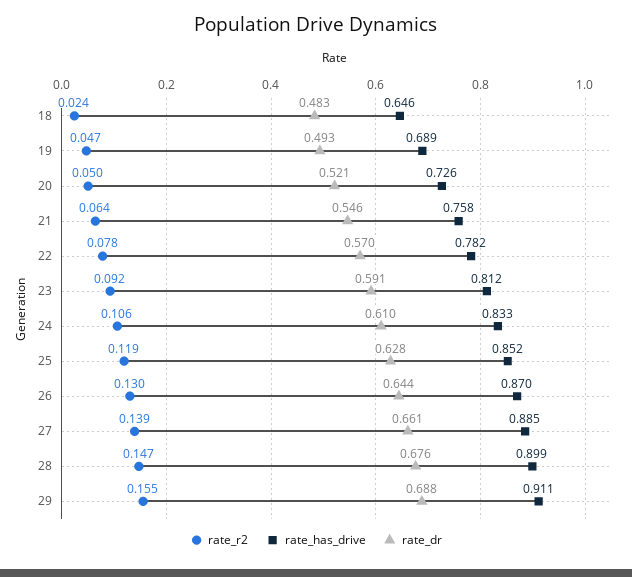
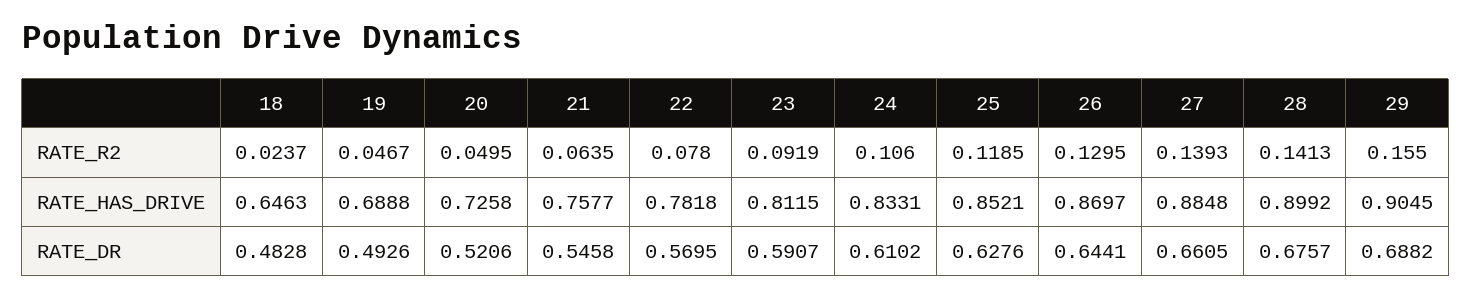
  {
    "rate_r2": {
      "18": 0.0237,
      "19": 0.0467,
      "20": 0.0495,
      "21": 0.0635,
      "22": 0.078,
      "23": 0.0919,
      "24": 0.106,
      "25": 0.1185,
      "26": 0.1295,
      "27": 0.1393,
-     "28": 0.147,
+     "28": 0.1413,
      "29": 0.155
    },
    "rate_has_drive": {
      "18": 0.6463,
      "19": 0.6888,
      "20": 0.7258,
      "21": 0.7577,
      "22": 0.7818,
      "23": 0.8115,
      "24": 0.8331,
      "25": 0.8521,
      "26": 0.8697,
      "27": 0.8848,
      "28": 0.8992,
-     "29": 0.911
+     "29": 0.9045
    },
    "rate_dr": {
      "18": 0.4828,
      "19": 0.4926,
      "20": 0.5206,
      "21": 0.5458,
      "22": 0.5695,
      "23": 0.5907,
      "24": 0.6102,
      "25": 0.6276,
      "26": 0.6441,
      "27": 0.6605,
      "28": 0.6757,
      "29": 0.6882
    }
  }

